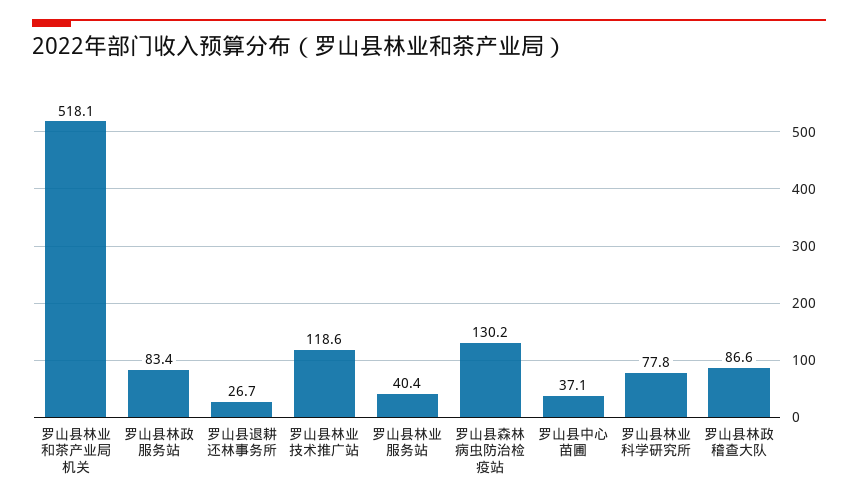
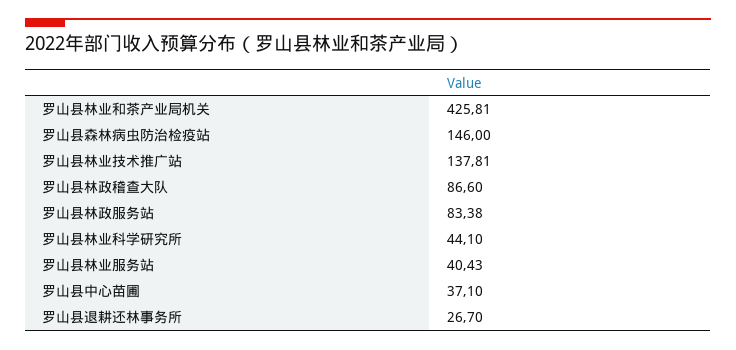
  {
-   "罗山县林业和茶产业局机关": 518.1,
+   "罗山县林业和茶产业局机关": 425.81,
    "罗山县林政服务站": 83.38,
    "罗山县退耕还林事务所": 26.7,
-   "罗山县林业技术推广站": 118.6,
+   "罗山县林业技术推广站": 137.81,
    "罗山县林业服务站": 40.43,
-   "罗山县森林病虫防治检疫站": 130.2,
+   "罗山县森林病虫防治检疫站": 146,
    "罗山县中心苗圃": 37.1,
-   "罗山县林业科学研究所": 77.8,
+   "罗山县林业科学研究所": 44.1,
    "罗山县林政稽查大队": 86.6
  }

